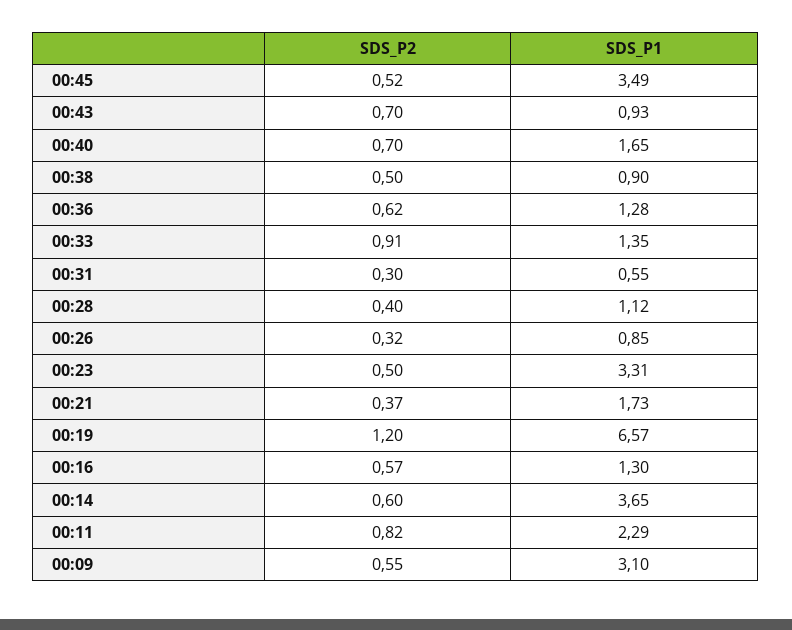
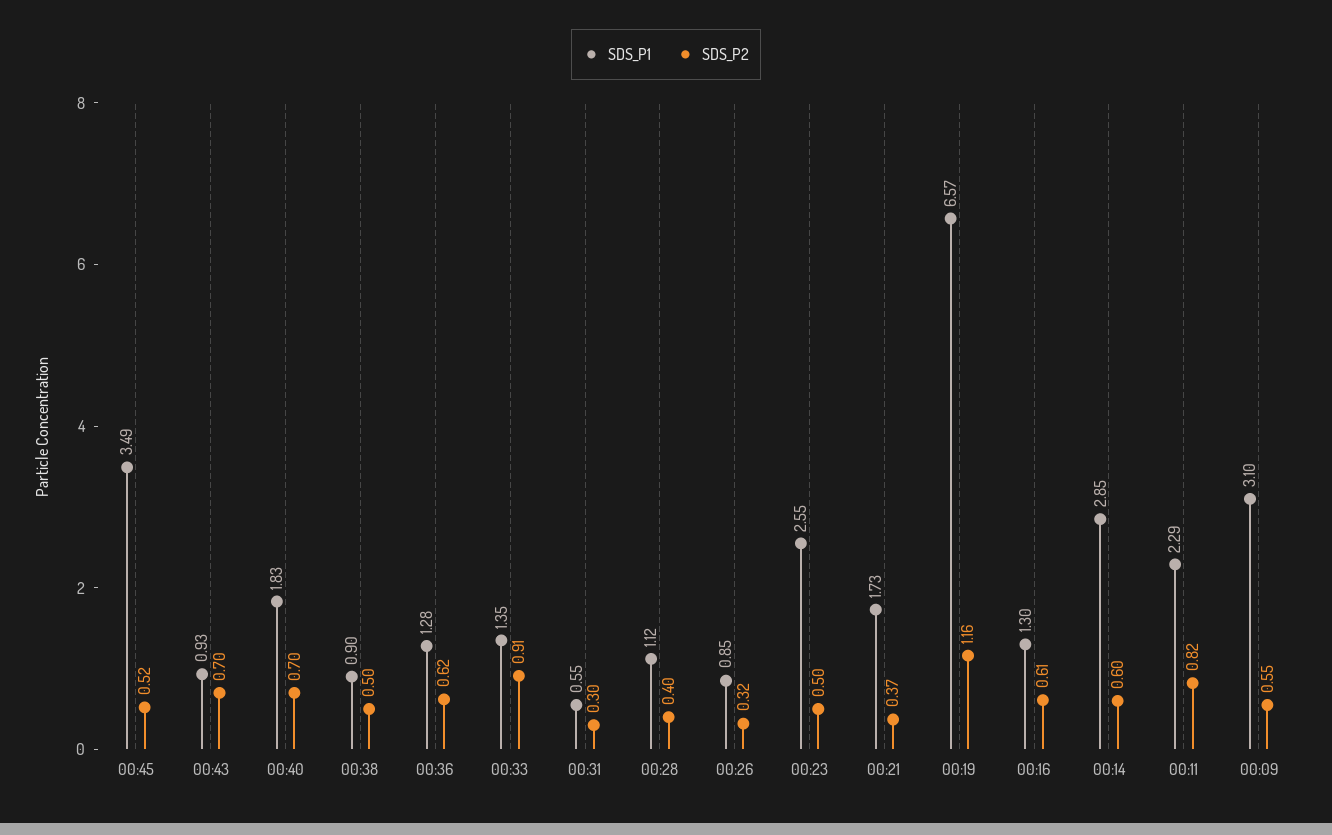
  {
    "SDS_P2": {
      "00:45": 0.52,
      "00:43": 0.7,
      "00:40": 0.7,
      "00:38": 0.5,
      "00:36": 0.62,
      "00:33": 0.91,
      "00:31": 0.3,
      "00:28": 0.4,
      "00:26": 0.32,
      "00:23": 0.5,
      "00:21": 0.37,
-     "00:19": 1.2,
+     "00:19": 1.16,
-     "00:16": 0.57,
+     "00:16": 0.61,
      "00:14": 0.6,
      "00:11": 0.82,
      "00:09": 0.55
    },
    "SDS_P1": {
      "00:45": 3.49,
      "00:43": 0.93,
-     "00:40": 1.65,
+     "00:40": 1.83,
      "00:38": 0.9,
      "00:36": 1.28,
      "00:33": 1.35,
      "00:31": 0.55,
      "00:28": 1.12,
      "00:26": 0.85,
-     "00:23": 3.31,
+     "00:23": 2.55,
      "00:21": 1.73,
      "00:19": 6.57,
      "00:16": 1.3,
-     "00:14": 3.65,
+     "00:14": 2.85,
      "00:11": 2.29,
      "00:09": 3.1
    }
  }

